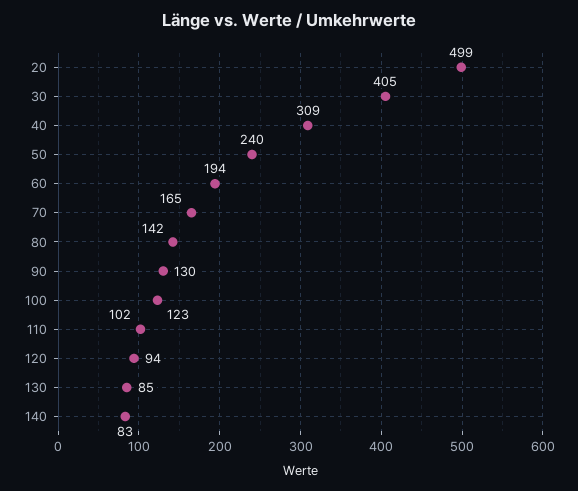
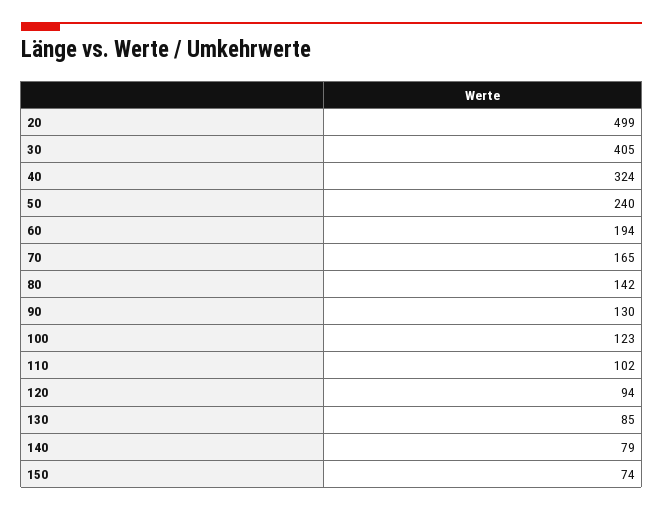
  {
    "20": 499,
    "30": 405,
-   "40": 309,
+   "40": 324,
    "50": 240,
    "60": 194,
    "70": 165,
    "80": 142,
    "90": 130,
    "100": 123,
    "110": 102,
    "120": 94,
    "130": 85,
-   "140": 83
+   "140": 79,
+   "150": 74
  }

